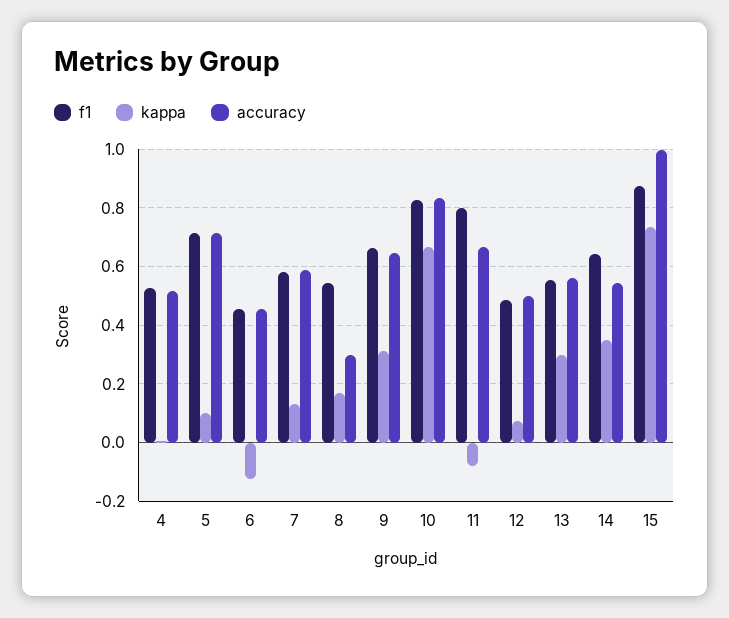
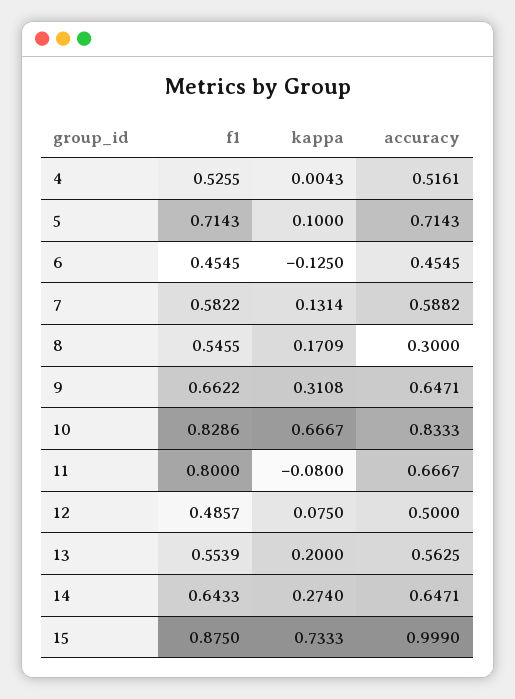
  {
    "f1": {
      "4": 0.5255,
      "5": 0.7143,
      "6": 0.4545,
      "7": 0.5822,
      "8": 0.5455,
      "9": 0.6622,
      "10": 0.8286,
      "11": 0.8,
      "12": 0.4857,
      "13": 0.5539,
      "14": 0.6433,
      "15": 0.875
    },
    "kappa": {
      "4": 0.0043,
      "5": 0.1,
      "6": -0.125,
      "7": 0.1314,
      "8": 0.1709,
      "9": 0.3108,
      "10": 0.6667,
      "11": -0.08,
      "12": 0.075,
-     "13": 0.3,
+     "13": 0.2,
-     "14": 0.35,
+     "14": 0.274,
      "15": 0.7333
    },
    "accuracy": {
      "4": 0.5161,
      "5": 0.7143,
      "6": 0.4545,
      "7": 0.5882,
      "8": 0.3,
      "9": 0.6471,
      "10": 0.8333,
      "11": 0.6667,
      "12": 0.5,
      "13": 0.5625,
-     "14": 0.55,
+     "14": 0.6471,
      "15": 0.999
    }
  }

